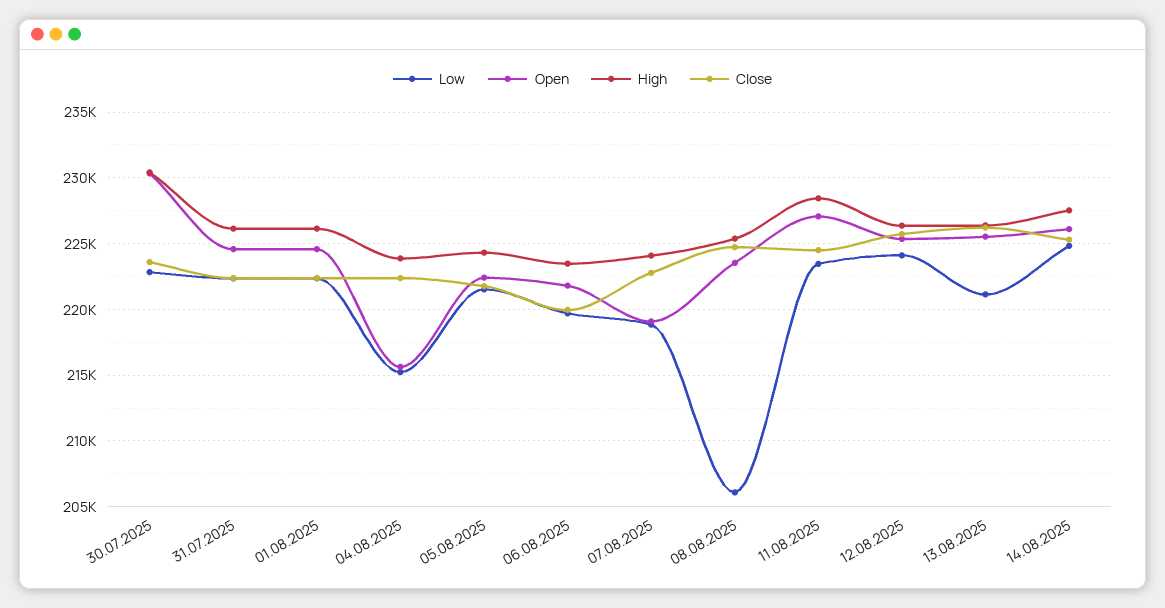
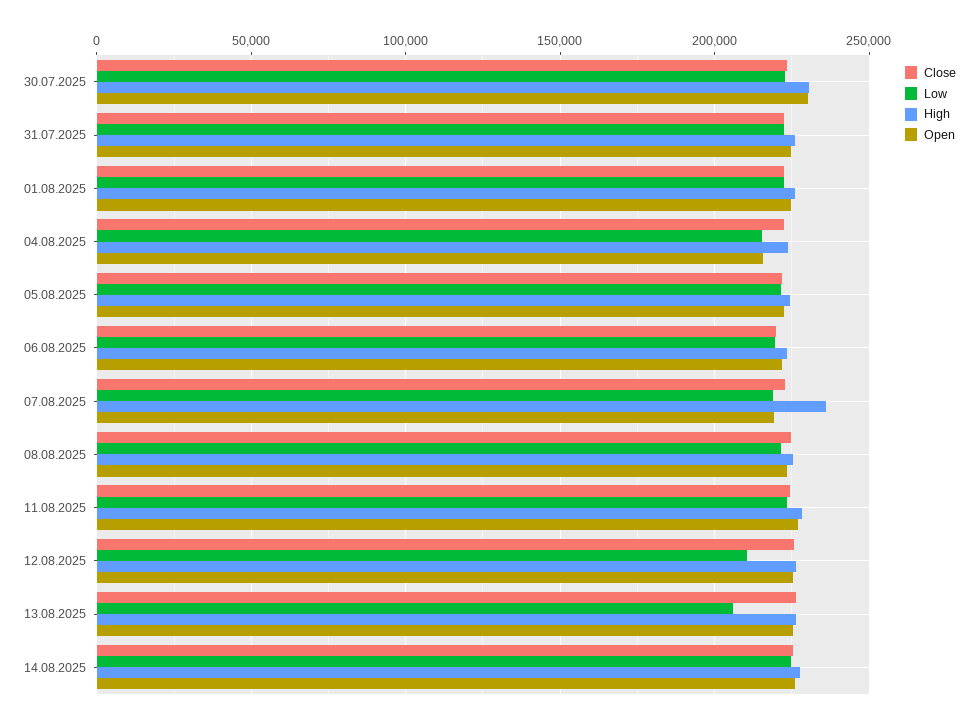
  {
    "Low": {
      "30.07.2025": 223000,
      "31.07.2025": 222500,
      "01.08.2025": 222500,
      "04.08.2025": 215000,
      "05.08.2025": 221500,
      "06.08.2025": 219500,
      "07.08.2025": 219000,
-     "08.08.2025": 206000,
+     "08.08.2025": 220000,
      "11.08.2025": 223500,
-     "12.08.2025": 224000,
+     "12.08.2025": 210000,
-     "13.08.2025": 221000,
+     "13.08.2025": 205000,
      "14.08.2025": 225000
    },
    "Open": {
      "30.07.2025": 230500,
      "31.07.2025": 224500,
      "01.08.2025": 224500,
      "04.08.2025": 215500,
      "05.08.2025": 222500,
      "06.08.2025": 222000,
      "07.08.2025": 219000,
      "08.08.2025": 223500,
      "11.08.2025": 227000,
      "12.08.2025": 225500,
      "13.08.2025": 225500,
      "14.08.2025": 226000
    },
    "High": {
      "30.07.2025": 230500,
      "31.07.2025": 226000,
      "01.08.2025": 226000,
      "04.08.2025": 224000,
      "05.08.2025": 224500,
      "06.08.2025": 223500,
-     "07.08.2025": 224000,
+     "07.08.2025": 235000,
      "08.08.2025": 225500,
      "11.08.2025": 228500,
      "12.08.2025": 226500,
      "13.08.2025": 226500,
      "14.08.2025": 227500
    },
    "Close": {
      "30.07.2025": 223500,
      "31.07.2025": 222500,
      "01.08.2025": 222500,
      "04.08.2025": 222500,
      "05.08.2025": 222000,
      "06.08.2025": 220000,
      "07.08.2025": 223000,
      "08.08.2025": 224500,
      "11.08.2025": 224500,
      "12.08.2025": 225500,
      "13.08.2025": 226000,
      "14.08.2025": 225500
    }
  }

